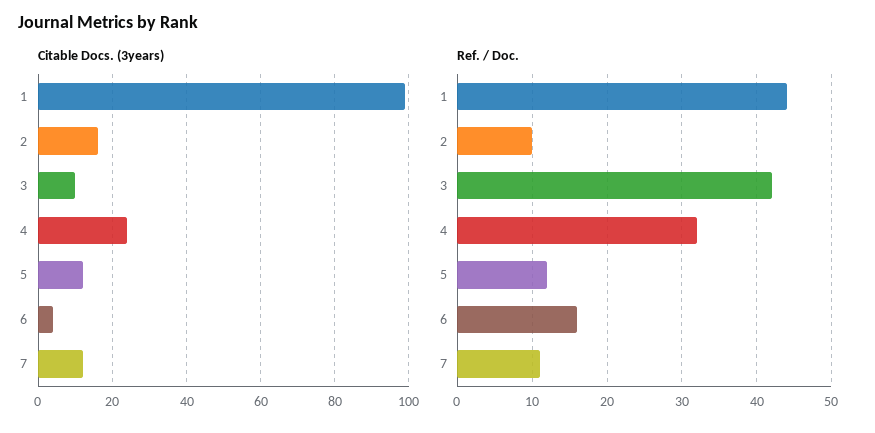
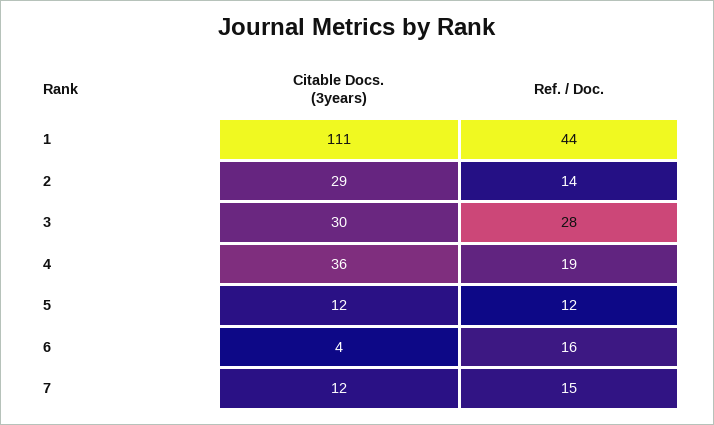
  {
    "Citable Docs. (3years)": {
-     "1": 100,
+     "1": 111,
-     "2": 15,
+     "2": 29,
-     "3": 10,
+     "3": 30,
-     "4": 25,
+     "4": 36,
      "5": 12,
      "6": 4,
      "7": 12
    },
    "Ref. / Doc.": {
      "1": 44,
-     "2": 10,
+     "2": 14,
-     "3": 42,
+     "3": 28,
-     "4": 32,
+     "4": 19,
      "5": 12,
      "6": 16,
-     "7": 11
+     "7": 15
    }
  }

